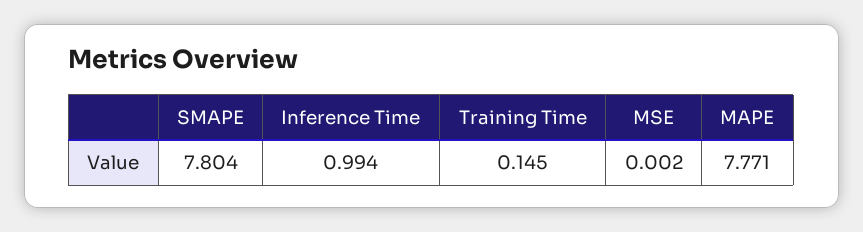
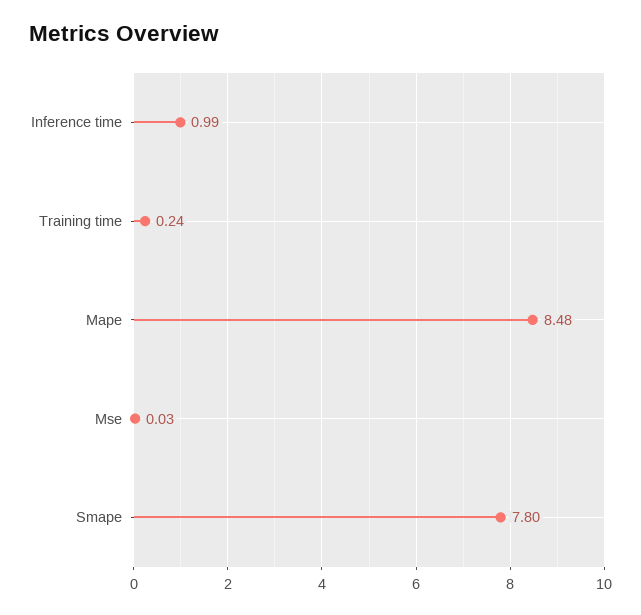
  {
    "SMAPE": 7.804,
    "Inference Time": 0.994,
-   "Training Time": 0.145,
+   "Training Time": 0.24,
-   "MSE": 0.002,
+   "MSE": 0.03,
-   "MAPE": 7.771
+   "MAPE": 8.48
  }

